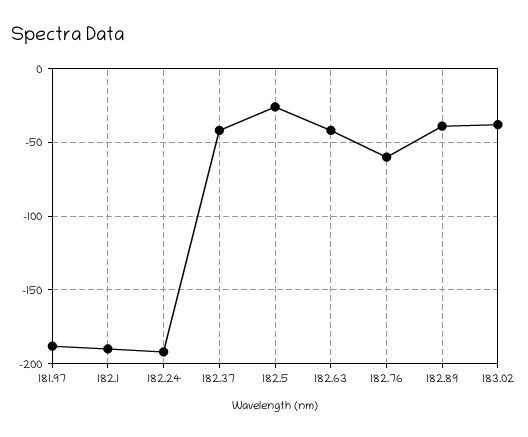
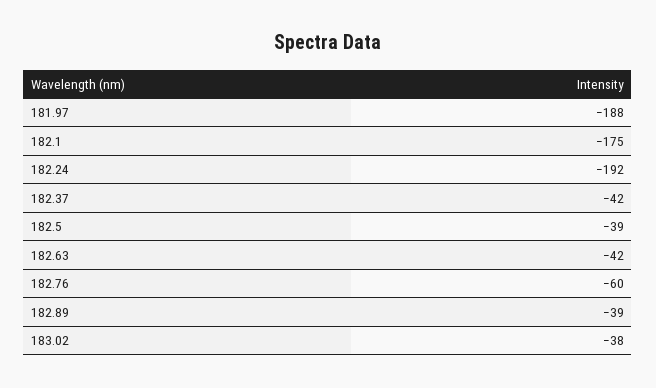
  {
    "181.97": -188,
-   "182.1": -190,
+   "182.1": -175,
    "182.24": -192,
    "182.37": -42,
-   "182.5": -25,
+   "182.5": -39,
    "182.63": -42,
    "182.76": -60,
    "182.89": -39,
    "183.02": -38
  }

